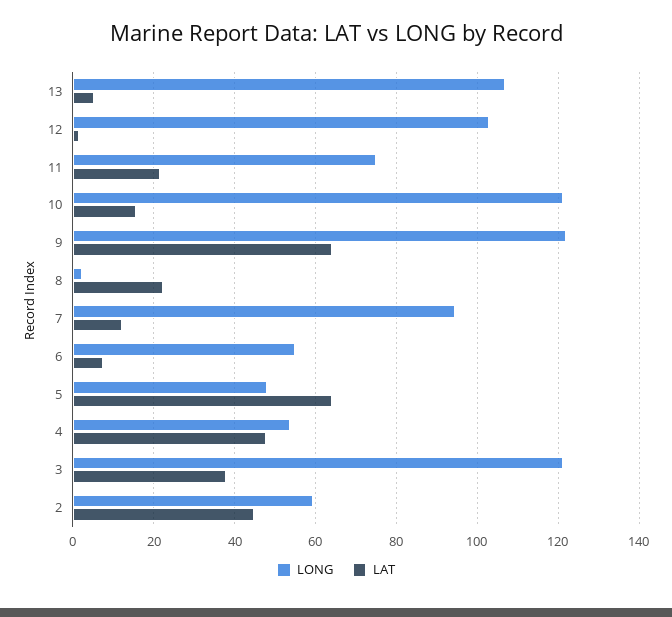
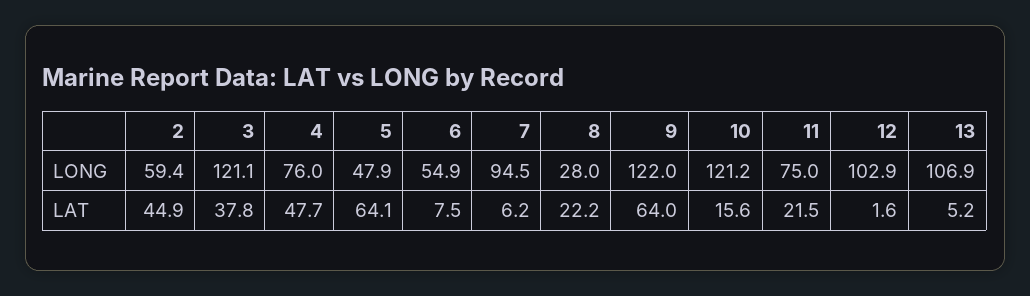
  {
    "LONG": {
      "13": 106.9,
      "12": 102.9,
      "11": 75,
      "10": 121.2,
      "9": 122,
-     "8": 2,
+     "8": 28,
      "7": 94.5,
      "6": 54.9,
      "5": 47.9,
-     "4": 54,
+     "4": 76,
      "3": 121.1,
      "2": 59.4
    },
    "LAT": {
      "13": 5.2,
      "12": 1.6,
      "11": 21.5,
      "10": 15.6,
      "9": 64,
      "8": 22.2,
-     "7": 12,
+     "7": 6.2,
      "6": 7.5,
      "5": 64.1,
      "4": 47.7,
      "3": 37.8,
      "2": 44.9
    }
  }

